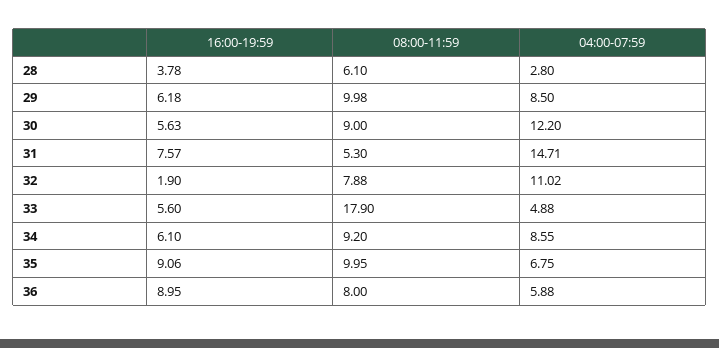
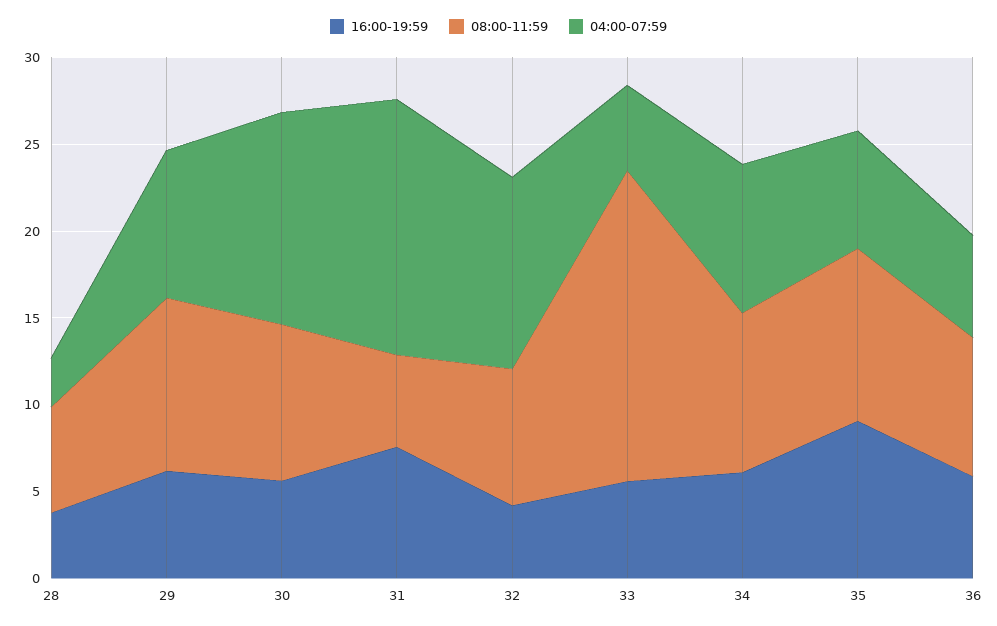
  {
    "16:00-19:59": {
      "28": 3.78,
      "29": 6.18,
      "30": 5.63,
      "31": 7.57,
-     "32": 1.9,
+     "32": 4,
      "33": 5.6,
      "34": 6.1,
      "35": 9.06,
-     "36": 8.95
+     "36": 6
    },
    "08:00-11:59": {
      "28": 6.1,
      "29": 9.98,
      "30": 9,
      "31": 5.3,
      "32": 7.88,
      "33": 17.9,
      "34": 9.2,
      "35": 9.95,
      "36": 8
    },
    "04:00-07:59": {
      "28": 2.8,
      "29": 8.5,
      "30": 12.2,
      "31": 14.71,
      "32": 11.02,
      "33": 4.88,
      "34": 8.55,
      "35": 6.75,
      "36": 5.88
    }
  }

